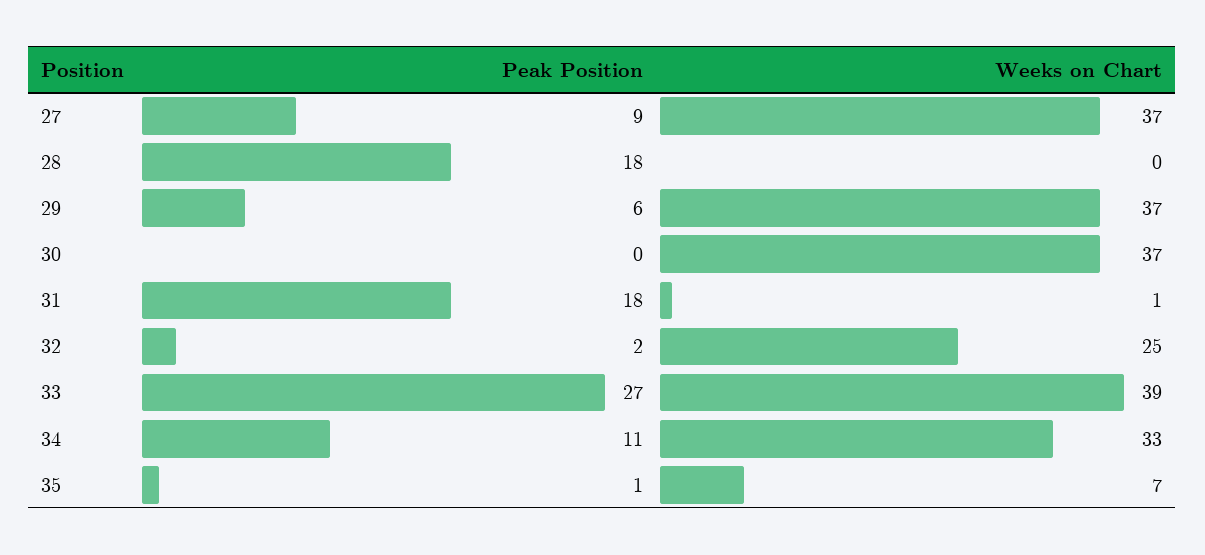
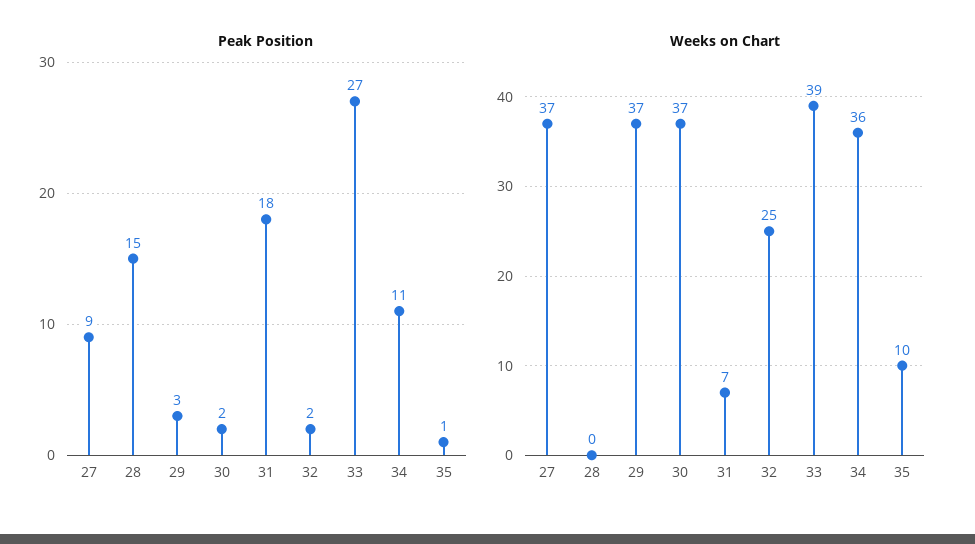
  {
    "Peak Position": {
      "27": 9,
-     "28": 18,
+     "28": 15,
-     "29": 6,
+     "29": 3,
-     "30": 0,
+     "30": 2,
      "31": 18,
      "32": 2,
      "33": 27,
      "34": 11,
      "35": 1
    },
    "Weeks on Chart": {
      "27": 37,
      "28": 0,
      "29": 37,
      "30": 37,
-     "31": 1,
+     "31": 7,
      "32": 25,
      "33": 39,
-     "34": 33,
+     "34": 36,
-     "35": 7
+     "35": 10
    }
  }

